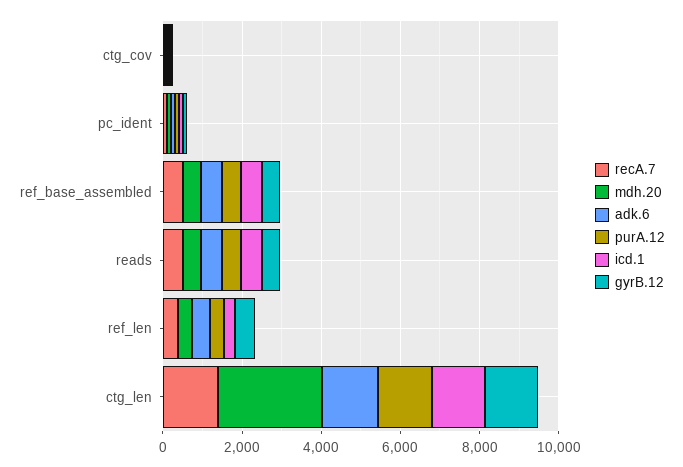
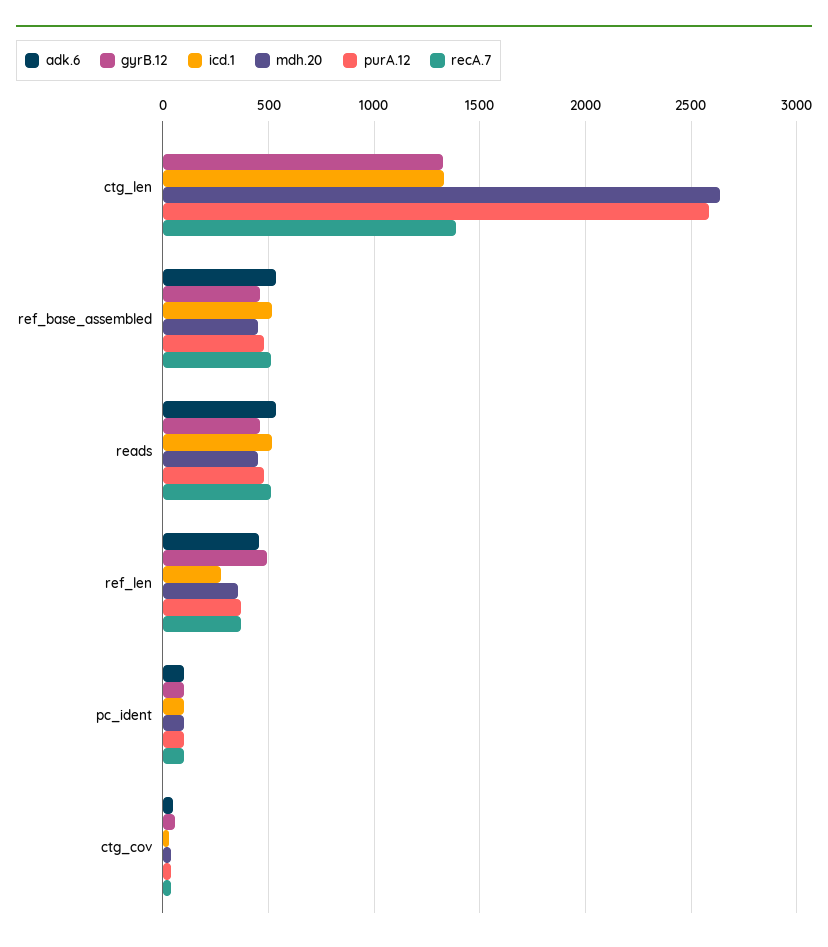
  {
    "recA.7": {
      "ctg_cov": 50,
      "pc_ident": 100,
      "ref_base_assembled": 500,
      "reads": 500,
      "ref_len": 350,
      "ctg_len": 1400
    },
    "mdh.20": {
      "ctg_cov": 50,
      "pc_ident": 100,
      "ref_base_assembled": 450,
      "reads": 450,
      "ref_len": 350,
      "ctg_len": 2650
    },
    "adk.6": {
      "ctg_cov": 50,
      "pc_ident": 100,
      "ref_base_assembled": 550,
      "reads": 550,
      "ref_len": 450,
-     "ctg_len": 1500
+     "ctg_len": 0
    },
    "purA.12": {
      "ctg_cov": 50,
      "pc_ident": 100,
      "ref_base_assembled": 500,
      "reads": 500,
      "ref_len": 350,
-     "ctg_len": 1500
+     "ctg_len": 2600
    },
    "icd.1": {
      "ctg_cov": 50,
      "pc_ident": 100,
      "ref_base_assembled": 500,
      "reads": 500,
      "ref_len": 250,
      "ctg_len": 1350
    },
    "gyrB.12": {
      "ctg_cov": 50,
      "pc_ident": 100,
      "ref_base_assembled": 450,
      "reads": 450,
      "ref_len": 500,
      "ctg_len": 1350
    }
  }

